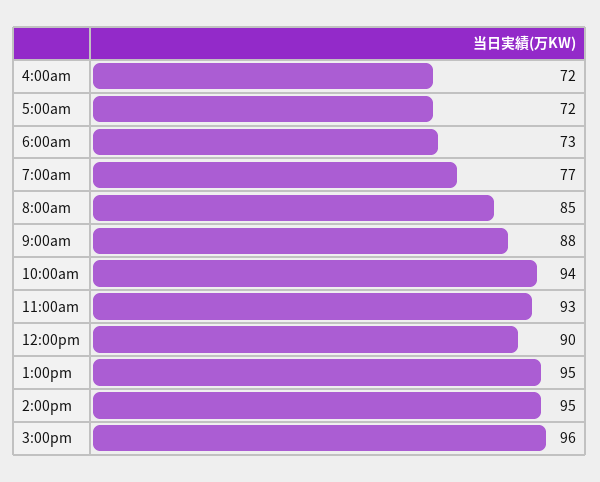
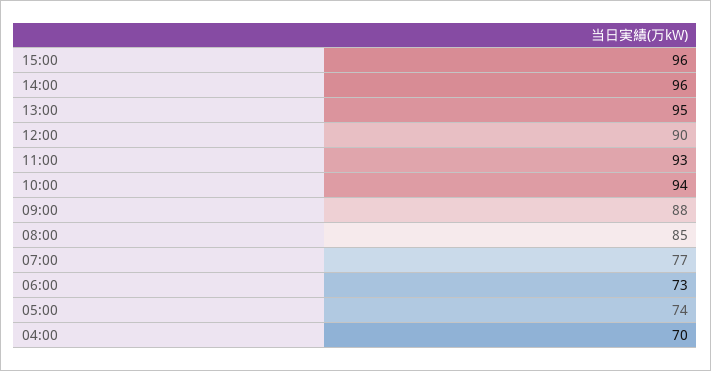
  {
-   "4:00am": 72,
+   "4:00am": 70,
-   "5:00am": 72,
+   "5:00am": 74,
    "6:00am": 73,
    "7:00am": 77,
    "8:00am": 85,
    "9:00am": 88,
    "10:00am": 94,
    "11:00am": 93,
    "12:00pm": 90,
    "1:00pm": 95,
-   "2:00pm": 95,
+   "2:00pm": 96,
    "3:00pm": 96
  }

